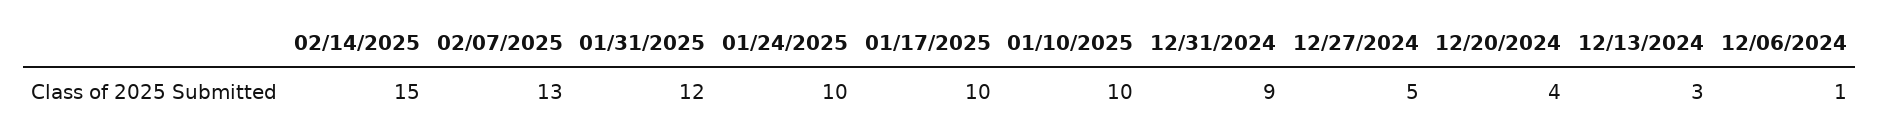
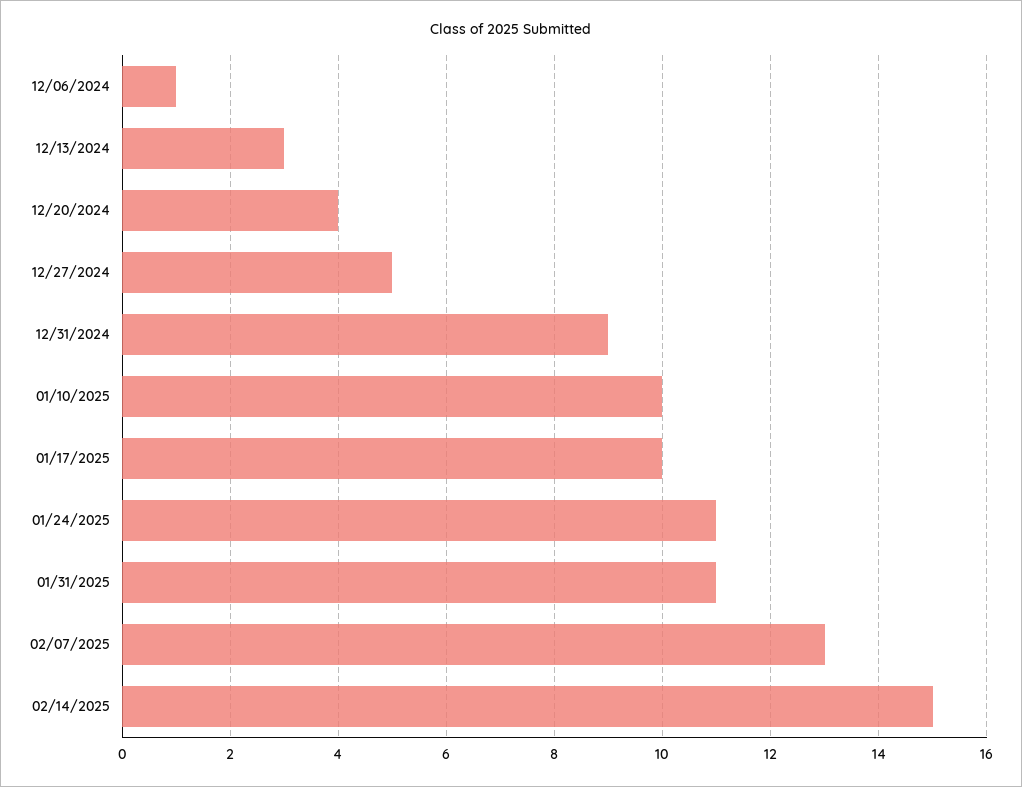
  {
    "02/14/2025": 15,
    "02/07/2025": 13,
-   "01/31/2025": 12,
+   "01/31/2025": 11,
-   "01/24/2025": 10,
+   "01/24/2025": 11,
    "01/17/2025": 10,
    "01/10/2025": 10,
    "12/31/2024": 9,
    "12/27/2024": 5,
    "12/20/2024": 4,
    "12/13/2024": 3,
    "12/06/2024": 1
  }

